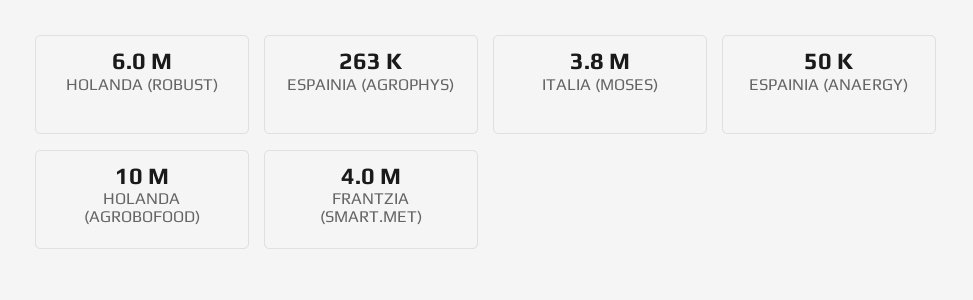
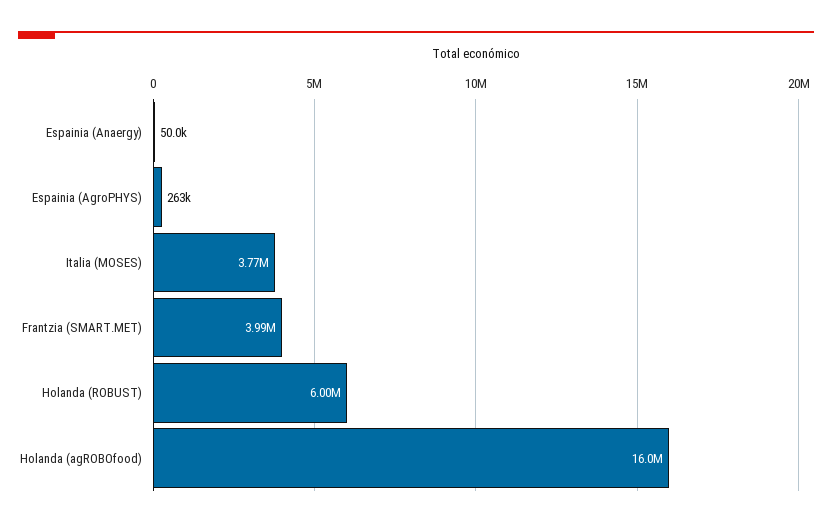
  {
    "HOLANDA (ROBUST)": 6000000,
    "ESPAINIA (AGROPHYS)": 263000,
    "ITALIA (MOSES)": 3770000,
    "ESPAINIA (ANAERGY)": 50000,
-   "HOLANDA (AGROBOFOOD)": 10000000,
+   "HOLANDA (AGROBOFOOD)": 16000000,
    "FRANTZIA (SMART.MET)": 3990000
  }

